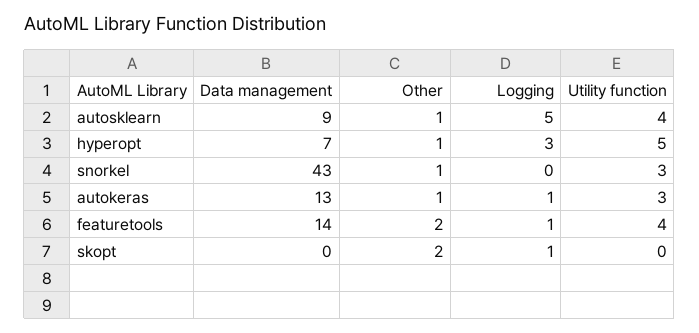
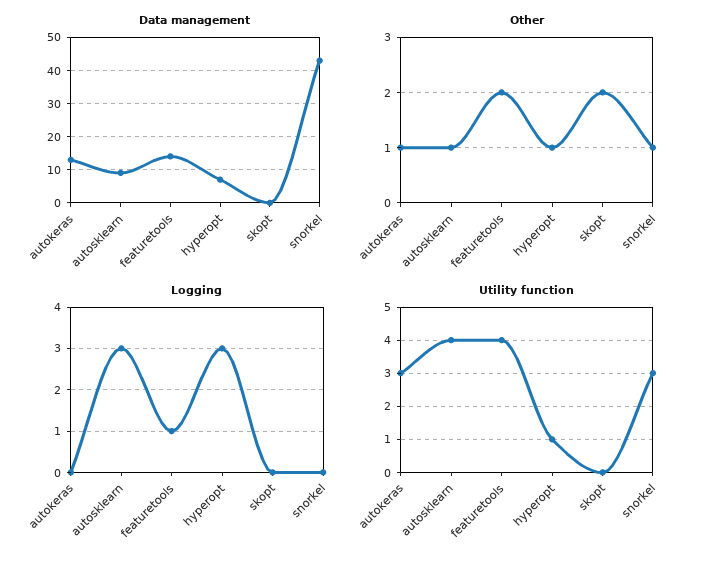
  {
    "Data management": {
      "autosklearn": 9,
      "hyperopt": 7,
      "snorkel": 43,
      "autokeras": 13,
      "featuretools": 14,
      "skopt": 0
    },
    "Other": {
      "autosklearn": 1,
      "hyperopt": 1,
      "snorkel": 1,
      "autokeras": 1,
      "featuretools": 2,
      "skopt": 2
    },
    "Logging": {
-     "autosklearn": 5,
+     "autosklearn": 3,
      "hyperopt": 3,
      "snorkel": 0,
-     "autokeras": 1,
+     "autokeras": 0,
      "featuretools": 1,
-     "skopt": 1
+     "skopt": 0
    },
    "Utility function": {
      "autosklearn": 4,
-     "hyperopt": 5,
+     "hyperopt": 1,
      "snorkel": 3,
      "autokeras": 3,
      "featuretools": 4,
      "skopt": 0
    }
  }

